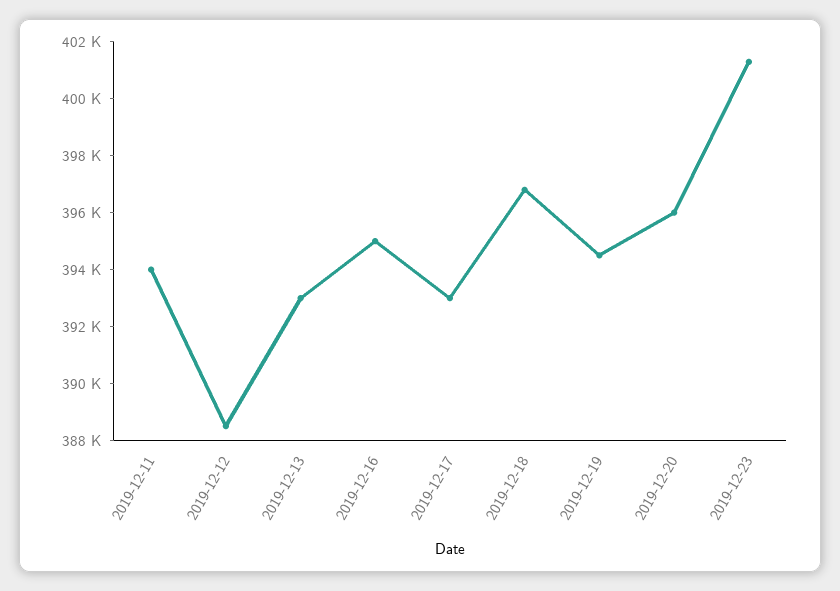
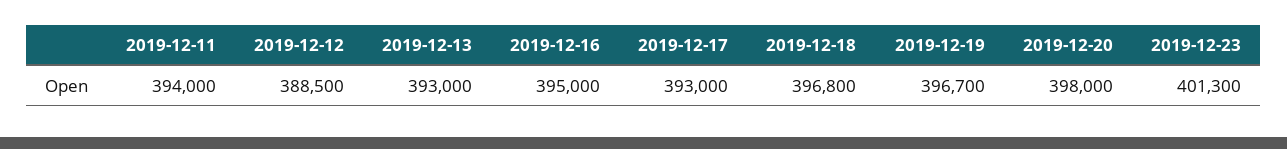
  {
    "2019-12-11": 394000,
    "2019-12-12": 388500,
    "2019-12-13": 393000,
    "2019-12-16": 395000,
    "2019-12-17": 393000,
    "2019-12-18": 396800,
-   "2019-12-19": 394500,
+   "2019-12-19": 396700,
-   "2019-12-20": 396000,
+   "2019-12-20": 398000,
    "2019-12-23": 401300
  }

